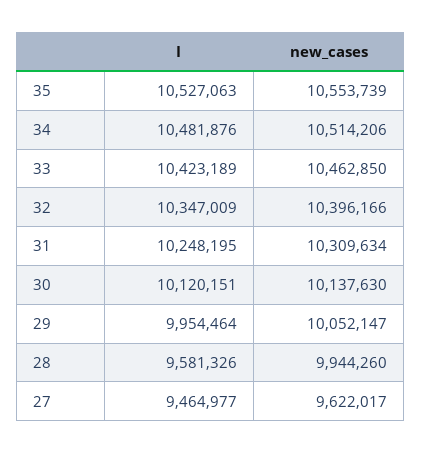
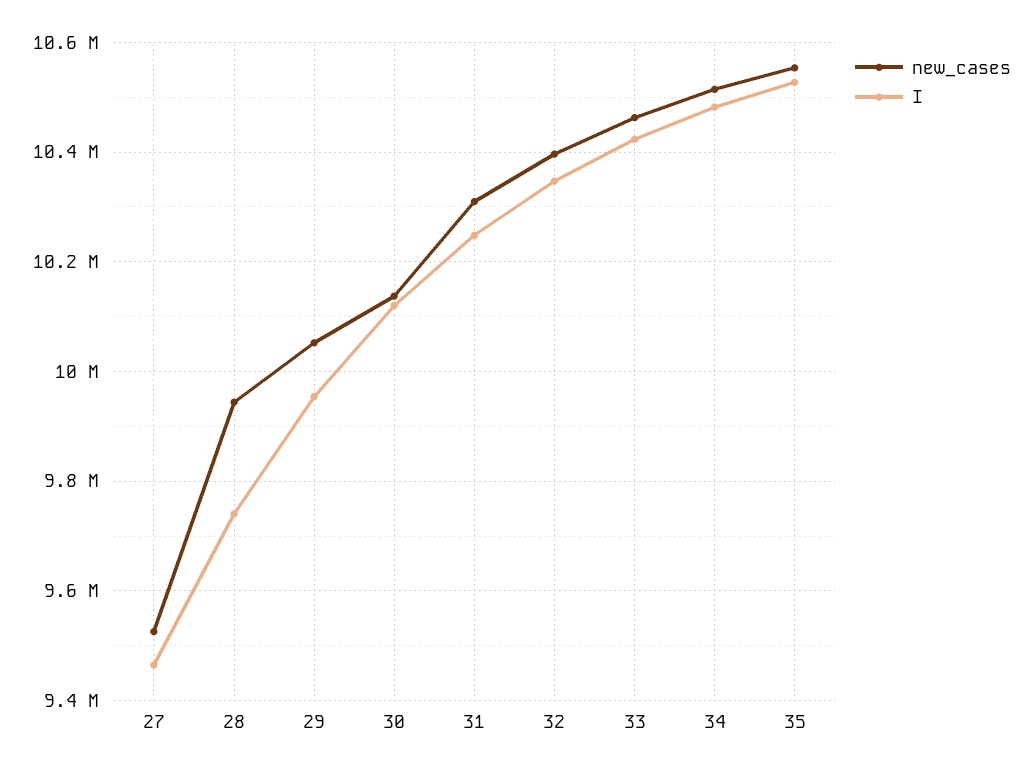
  {
    "I": {
      "35": 10527063,
      "34": 10481876,
      "33": 10423189,
      "32": 10347009,
      "31": 10248195,
      "30": 10120151,
      "29": 9954464,
-     "28": 9581326,
+     "28": 9740000,
      "27": 9464977
    },
    "new_cases": {
      "35": 10553739,
      "34": 10514206,
      "33": 10462850,
      "32": 10396166,
      "31": 10309634,
      "30": 10137630,
      "29": 10052147,
      "28": 9944260,
-     "27": 9622017
+     "27": 9520000
    }
  }

